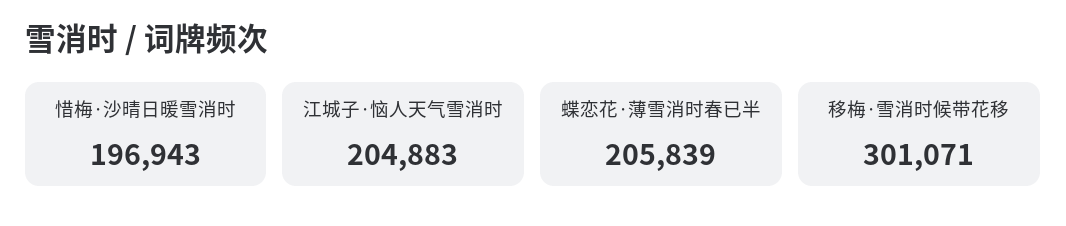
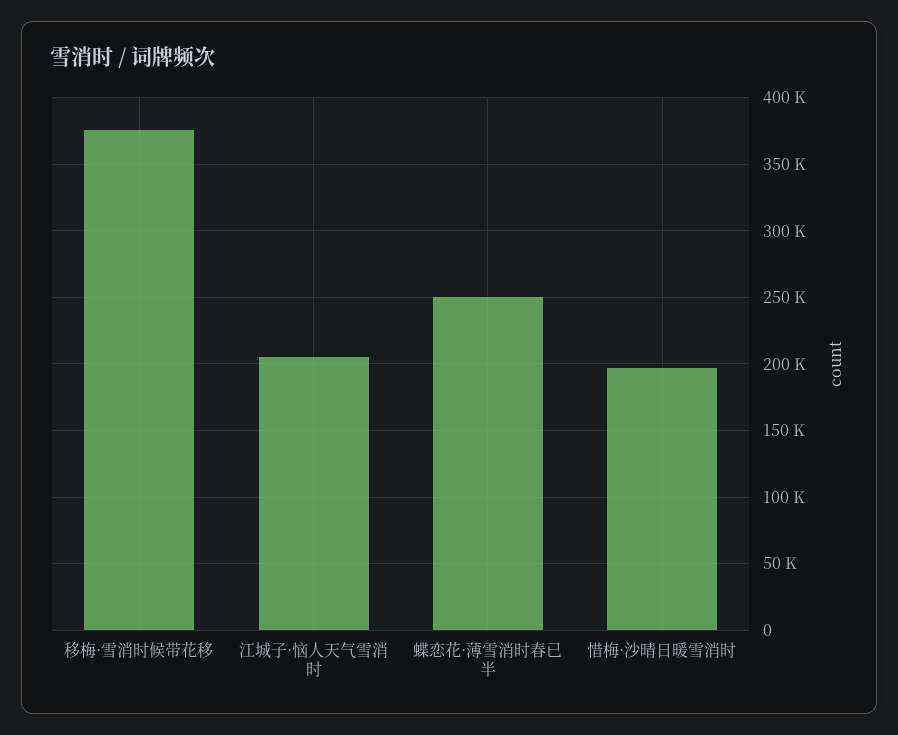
  {
    "惜梅·沙晴日暖雪消时": 196943,
    "江城子·恼人天气雪消时": 204883,
-   "蝶恋花·薄雪消时春已半": 205839,
+   "蝶恋花·薄雪消时春已半": 250000,
-   "移梅·雪消时候带花移": 301071
+   "移梅·雪消时候带花移": 375000
  }

